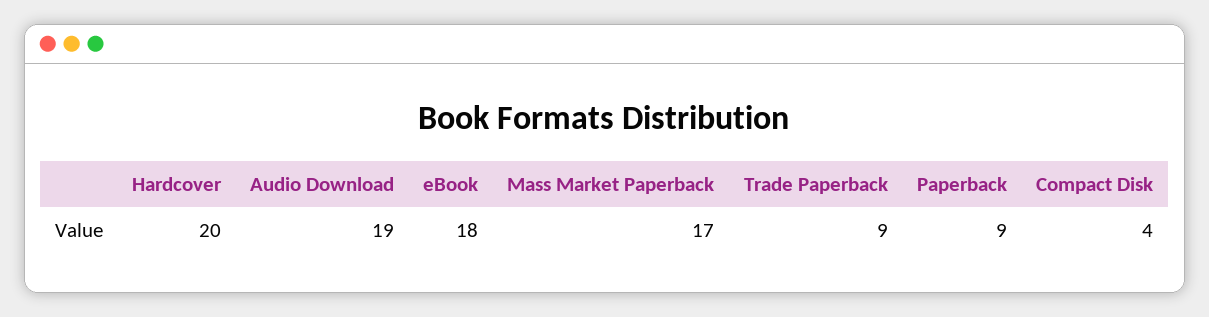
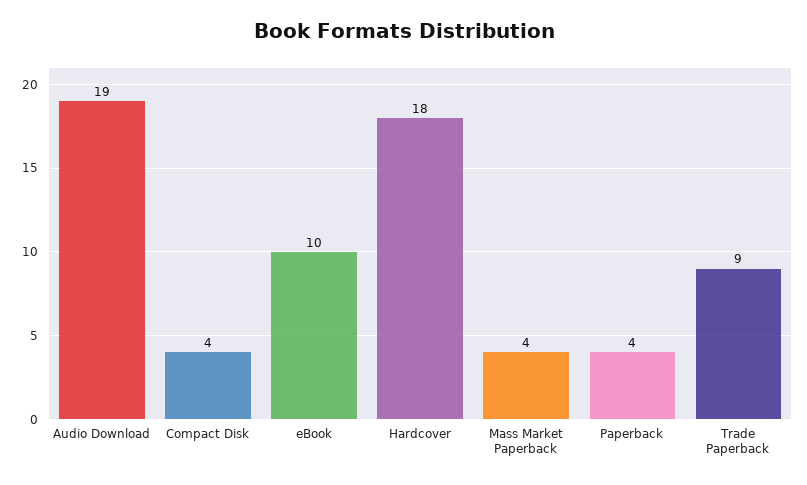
  {
-   "Hardcover": 20,
+   "Hardcover": 18,
    "Audio Download": 19,
-   "eBook": 18,
+   "eBook": 10,
-   "Mass Market Paperback": 17,
+   "Mass Market Paperback": 4,
    "Trade Paperback": 9,
-   "Paperback": 9,
+   "Paperback": 4,
    "Compact Disk": 4
  }

